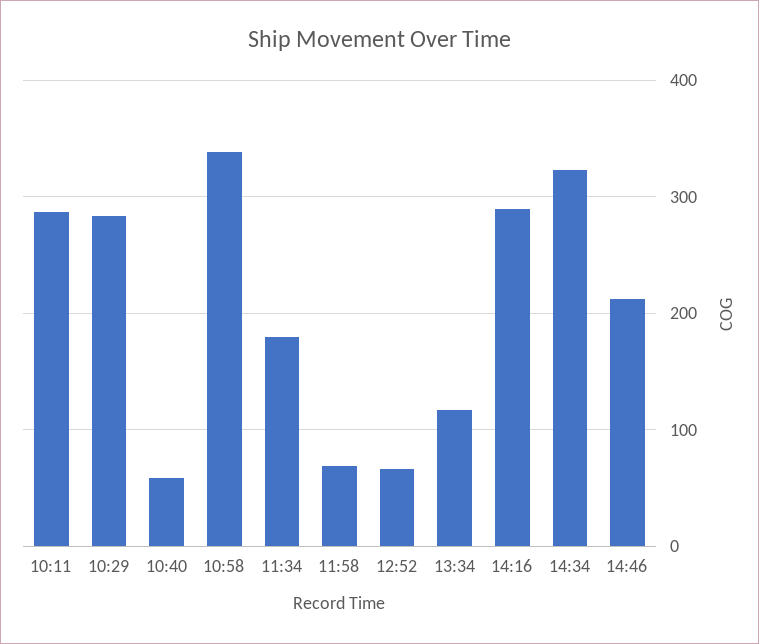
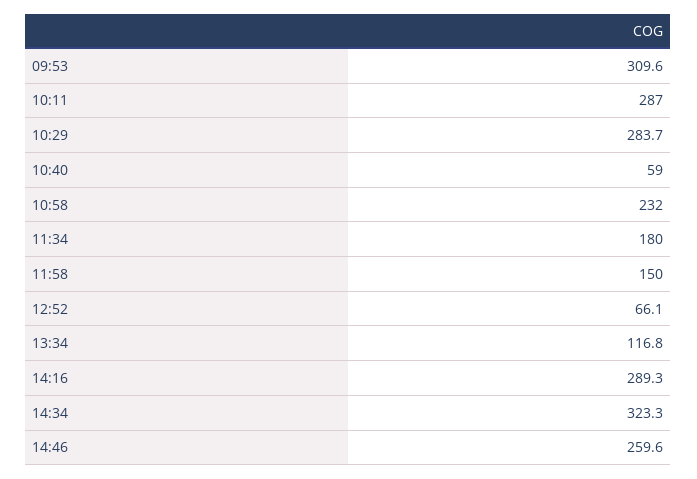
  {
    "10:11": 287,
    "10:29": 283.7,
    "10:40": 59,
-   "10:58": 340,
+   "10:58": 232,
    "11:34": 180,
-   "11:58": 70,
+   "11:58": 150,
    "12:52": 66.1,
    "13:34": 116.8,
    "14:16": 289.3,
    "14:34": 323.3,
-   "14:46": 210
+   "14:46": 259.6,
+   "09:53": 309.6
  }

